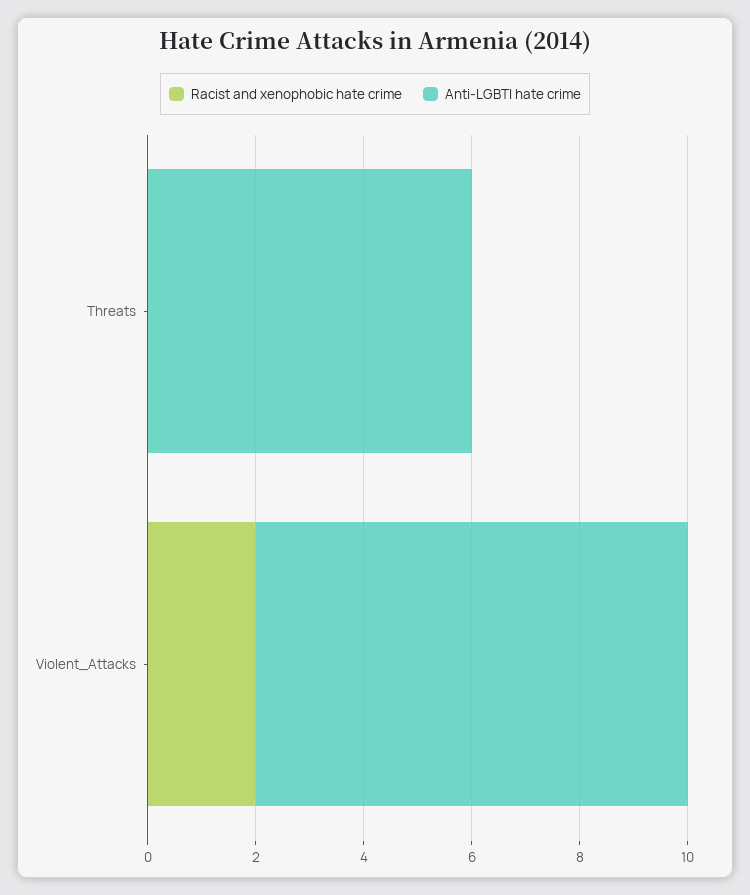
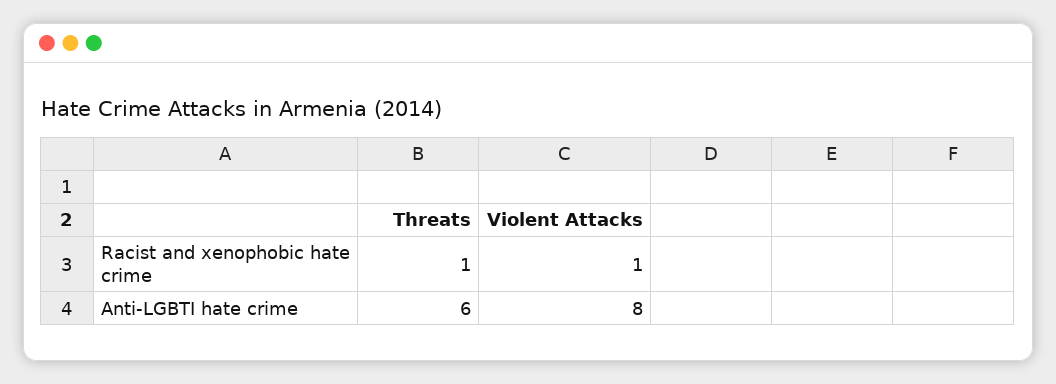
  {
    "Racist and xenophobic hate crime": {
-     "Threats": 0,
+     "Threats": 1,
-     "Violent_Attacks": 2
+     "Violent_Attacks": 1
    },
    "Anti-LGBTI hate crime": {
      "Threats": 6,
      "Violent_Attacks": 8
    }
  }

